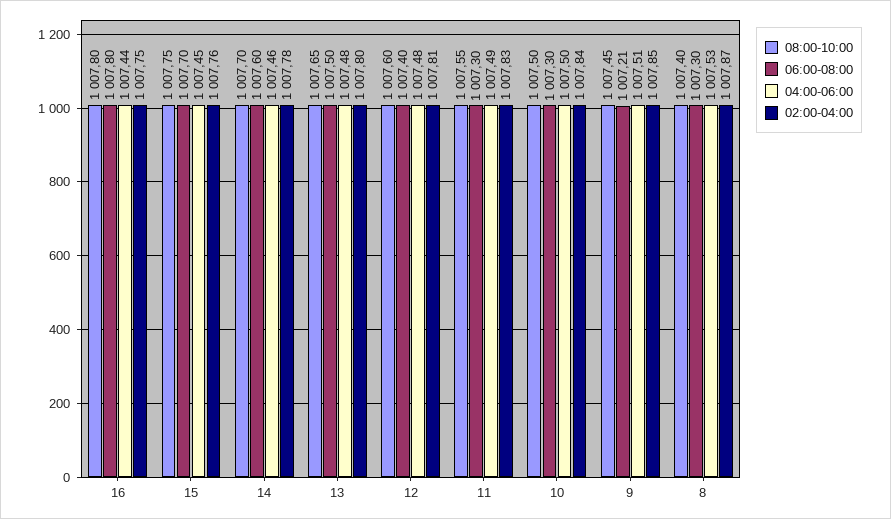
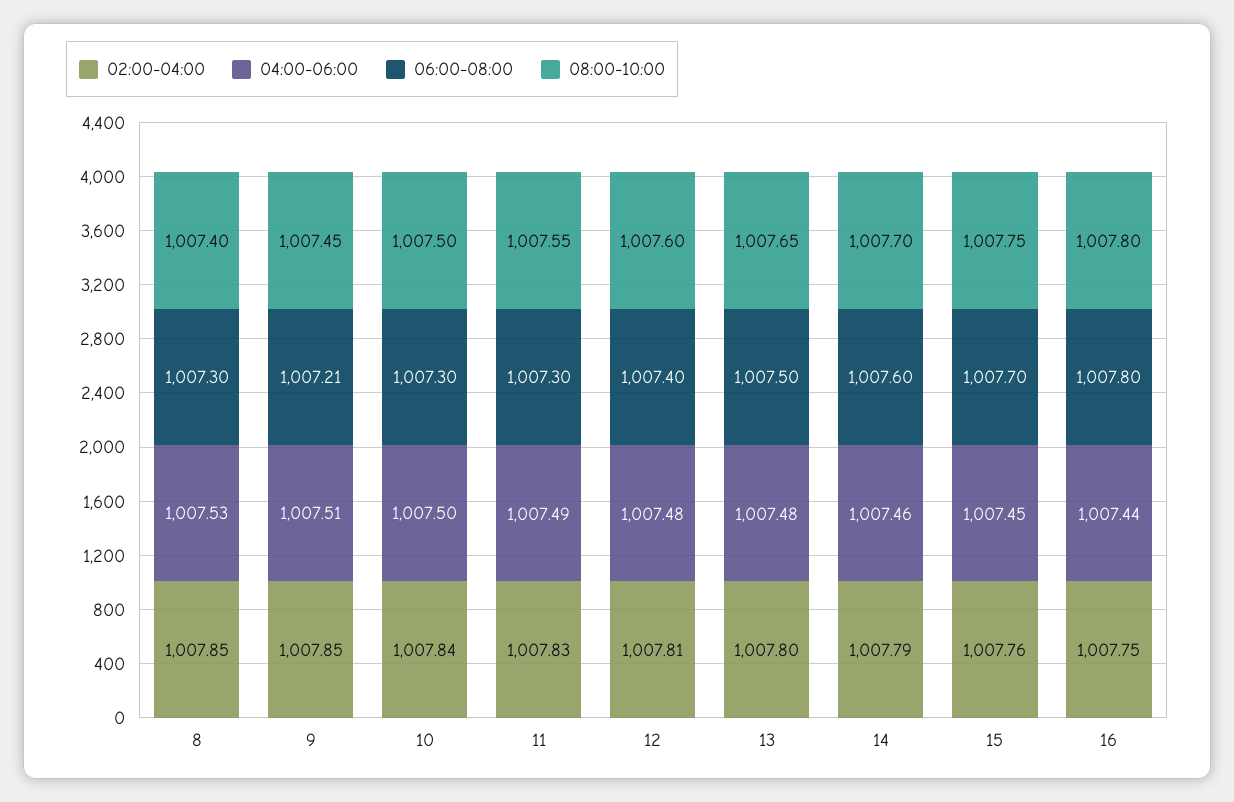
  {
    "08:00-10:00": {
      "16": 1007.8,
      "15": 1007.75,
      "14": 1007.7,
      "13": 1007.65,
      "12": 1007.6,
      "11": 1007.55,
      "10": 1007.5,
      "9": 1007.45,
      "8": 1007.4
    },
    "06:00-08:00": {
      "16": 1007.8,
      "15": 1007.7,
      "14": 1007.6,
      "13": 1007.5,
      "12": 1007.4,
      "11": 1007.3,
      "10": 1007.3,
      "9": 1007.21,
      "8": 1007.3
    },
    "04:00-06:00": {
      "16": 1007.44,
      "15": 1007.45,
      "14": 1007.46,
      "13": 1007.48,
      "12": 1007.48,
      "11": 1007.49,
      "10": 1007.5,
      "9": 1007.51,
      "8": 1007.53
    },
    "02:00-04:00": {
      "16": 1007.75,
      "15": 1007.76,
-     "14": 1007.78,
+     "14": 1007.79,
      "13": 1007.8,
      "12": 1007.81,
      "11": 1007.83,
      "10": 1007.84,
      "9": 1007.85,
-     "8": 1007.87
+     "8": 1007.85
    }
  }

